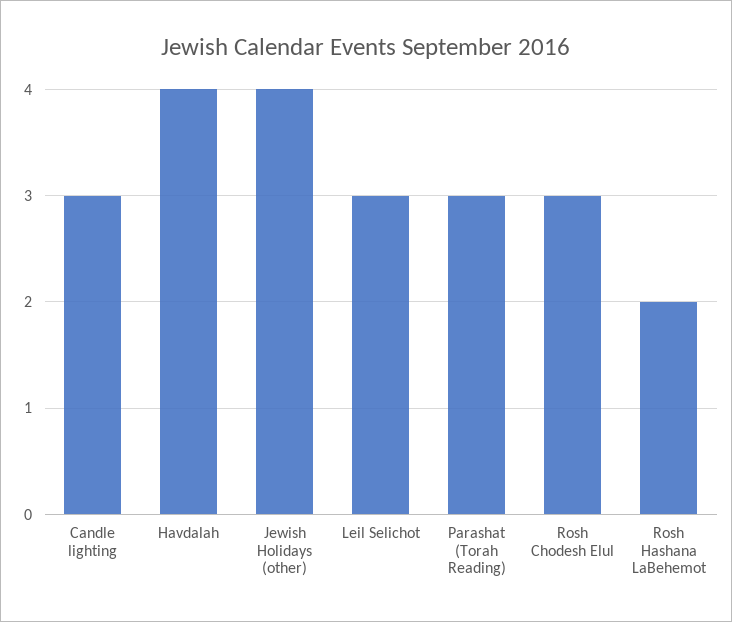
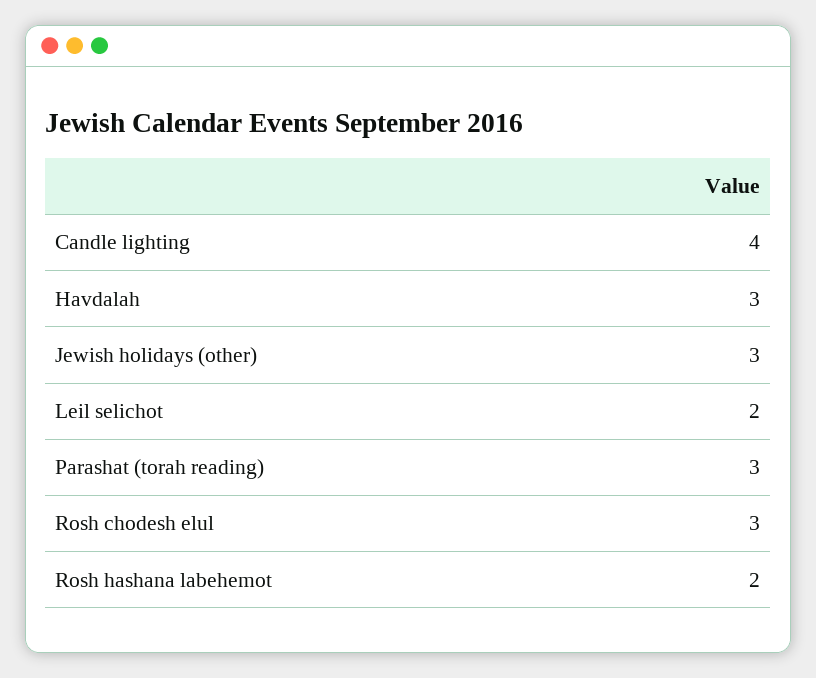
  {
-   "Candle lighting": 3,
+   "Candle lighting": 4,
-   "Havdalah": 4,
+   "Havdalah": 3,
-   "Jewish Holidays (other)": 4,
+   "Jewish Holidays (other)": 3,
-   "Leil Selichot": 3,
+   "Leil Selichot": 2,
    "Parashat (Torah Reading)": 3,
    "Rosh Chodesh Elul": 3,
    "Rosh Hashana LaBehemot": 2
  }

